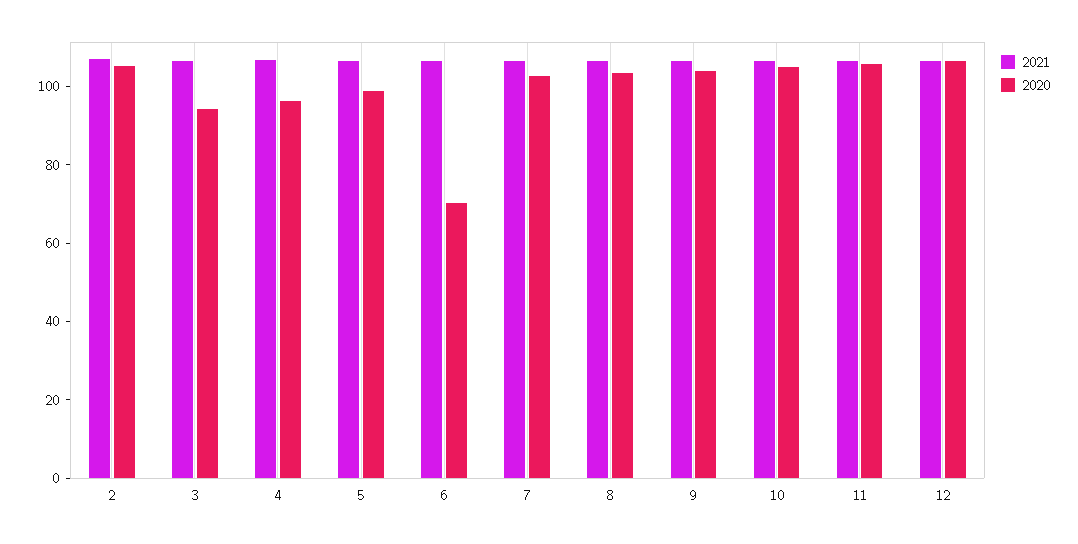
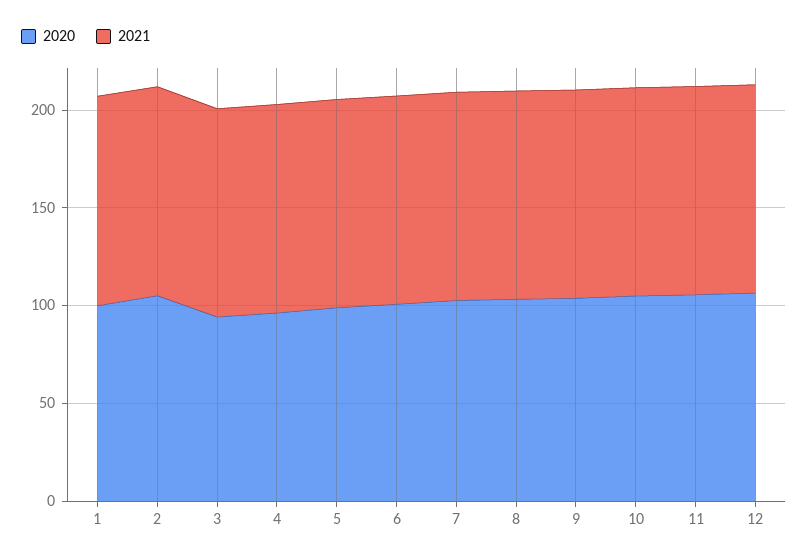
  {
    "2021": {
      "2": 105,
      "3": 105,
      "4": 105,
      "5": 105,
      "6": 105,
      "7": 105,
      "8": 105,
      "9": 105,
      "10": 105,
      "11": 105,
-     "12": 105
+     "12": 105,
+     "1": 110
    },
    "2020": {
      "2": 105,
      "3": 95,
      "4": 95,
      "5": 100,
-     "6": 70,
+     "6": 100,
      "7": 105,
      "8": 105,
      "9": 105,
      "10": 105,
      "11": 105,
-     "12": 105
+     "12": 105,
+     "1": 100
    }
  }

